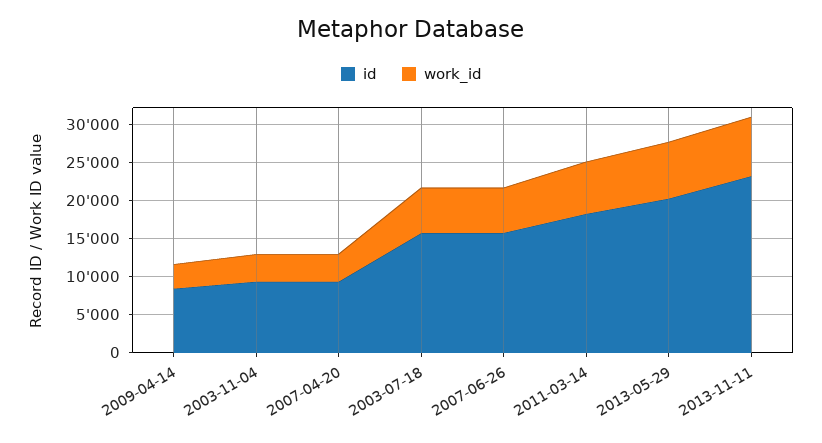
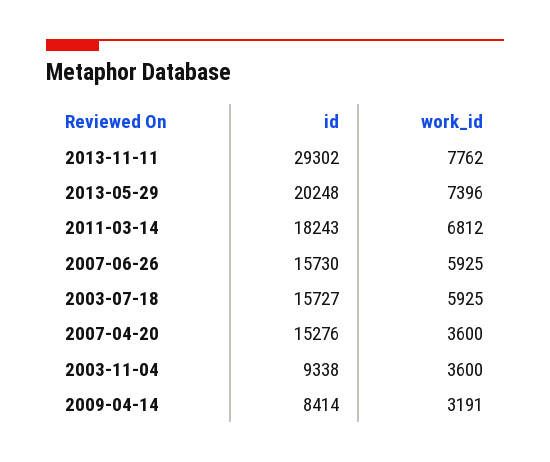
  {
    "id": {
      "2009-04-14": 8414,
      "2003-11-04": 9338,
-     "2007-04-20": 10000,
+     "2007-04-20": 15276,
      "2003-07-18": 15727,
      "2007-06-26": 15730,
      "2011-03-14": 18243,
      "2013-05-29": 20248,
-     "2013-11-11": 22500
+     "2013-11-11": 29302
    },
    "work_id": {
      "2009-04-14": 3191,
      "2003-11-04": 3600,
      "2007-04-20": 3600,
      "2003-07-18": 5925,
      "2007-06-26": 5925,
      "2011-03-14": 6812,
      "2013-05-29": 7396,
      "2013-11-11": 7762
    }
  }

